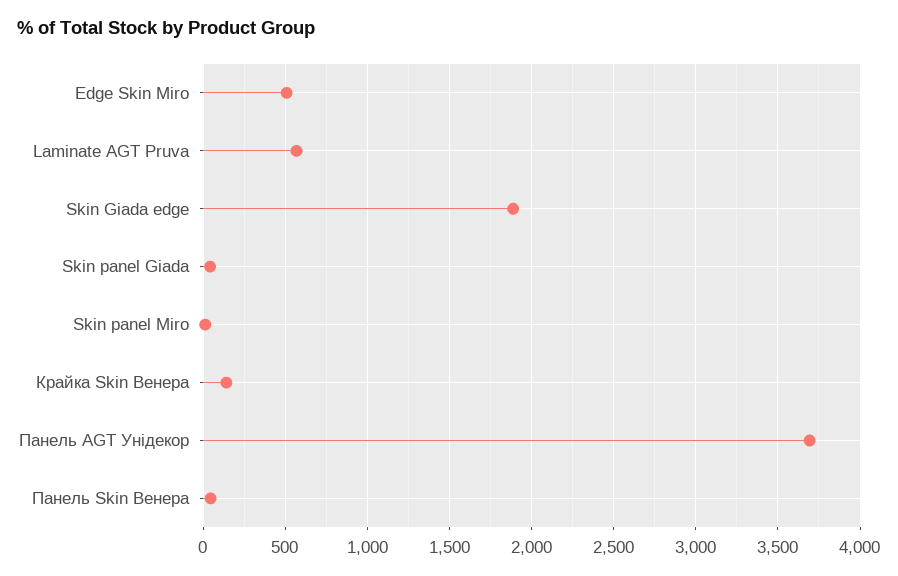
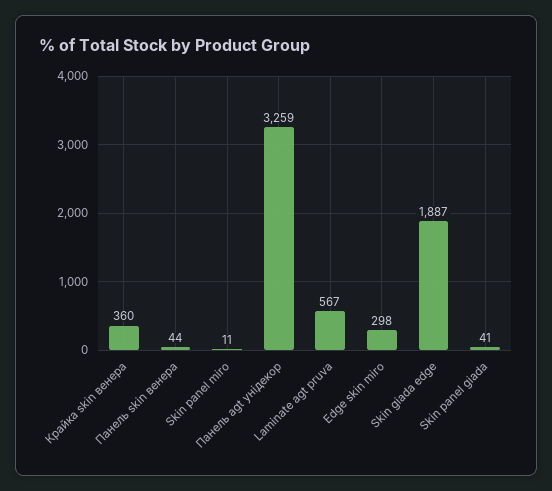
  {
-   "Edge Skin Miro": 500,
+   "Edge Skin Miro": 298,
    "Laminate AGT Pruva": 567,
    "Skin Giada edge": 1887,
    "Skin panel Giada": 41,
    "Skin panel Miro": 11,
-   "Крайка Skin Венера": 150,
+   "Крайка Skin Венера": 360,
-   "Панель AGT Унідекор": 3700,
+   "Панель AGT Унідекор": 3259,
    "Панель Skin Венера": 44
  }

